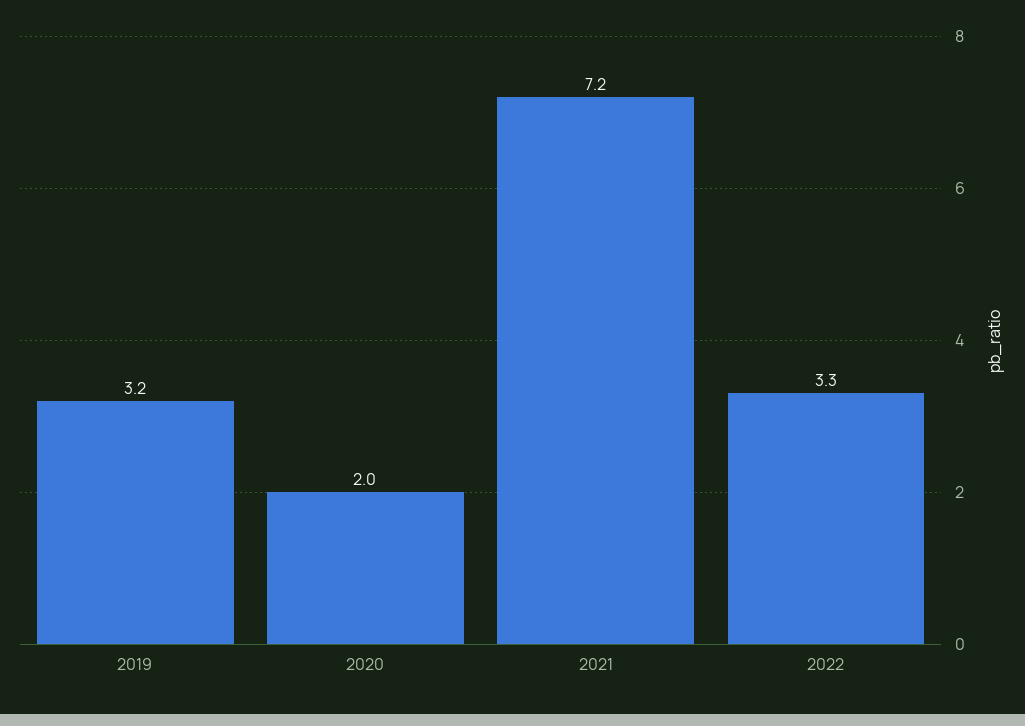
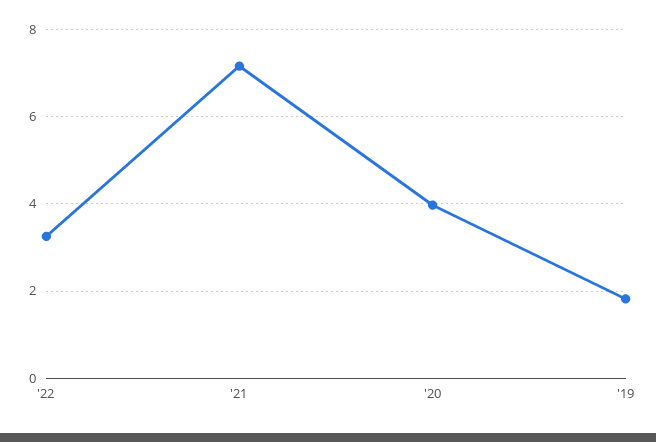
  {
-   "2019": 3.2,
+   "2019": 1.8,
-   "2020": 2,
+   "2020": 4,
    "2021": 7.2,
    "2022": 3.3
  }

